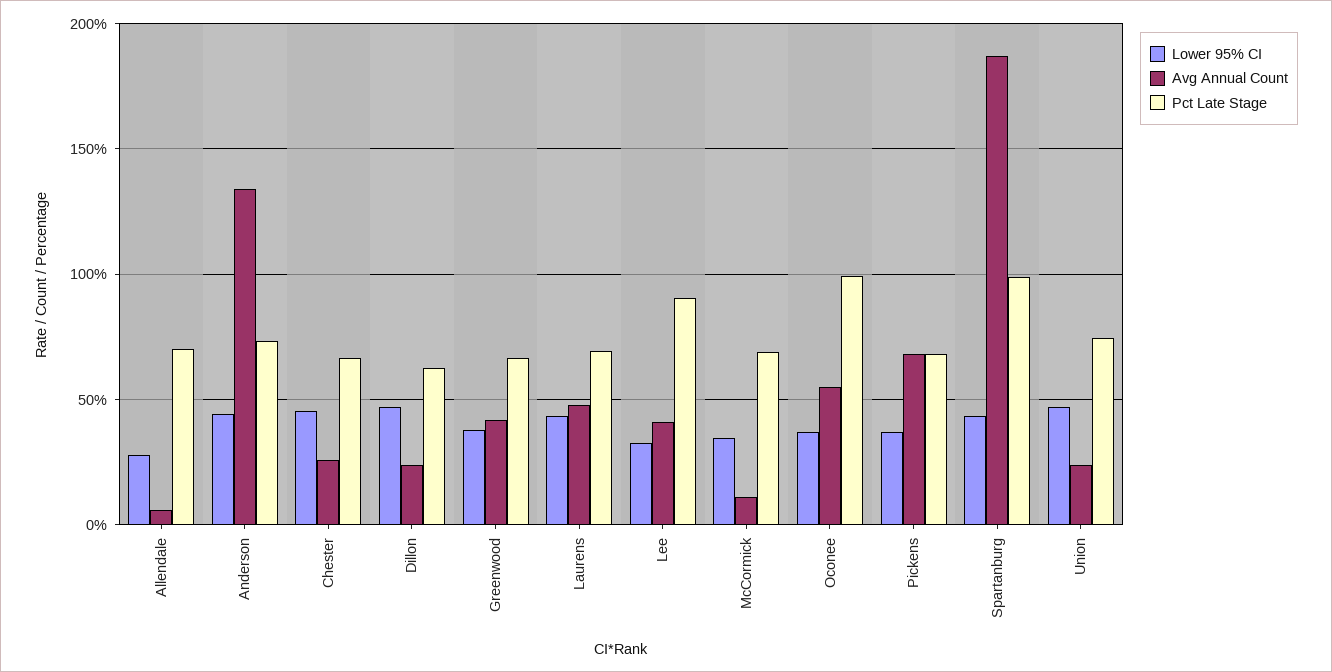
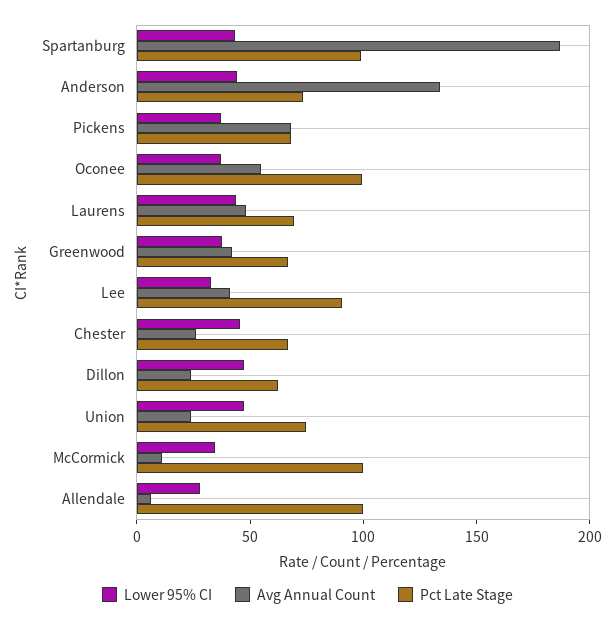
  {
    "Lower 95% CI": {
      "Allendale": 30,
      "Anderson": 45,
      "Chester": 45,
      "Dillon": 45,
      "Greenwood": 40,
      "Laurens": 45,
      "Lee": 35,
      "McCormick": 35,
      "Oconee": 35,
      "Pickens": 35,
      "Spartanburg": 45,
      "Union": 45
    },
    "Avg Annual Count": {
      "Allendale": 5,
      "Anderson": 135,
      "Chester": 25,
      "Dillon": 25,
      "Greenwood": 40,
      "Laurens": 50,
      "Lee": 40,
      "McCormick": 10,
      "Oconee": 55,
      "Pickens": 70,
      "Spartanburg": 185,
      "Union": 25
    },
    "Pct Late Stage": {
-     "Allendale": 70,
+     "Allendale": 100,
      "Anderson": 75,
      "Chester": 65,
      "Dillon": 60,
      "Greenwood": 65,
      "Laurens": 70,
      "Lee": 90,
-     "McCormick": 70,
+     "McCormick": 100,
      "Oconee": 100,
      "Pickens": 70,
      "Spartanburg": 100,
      "Union": 75
    }
  }

